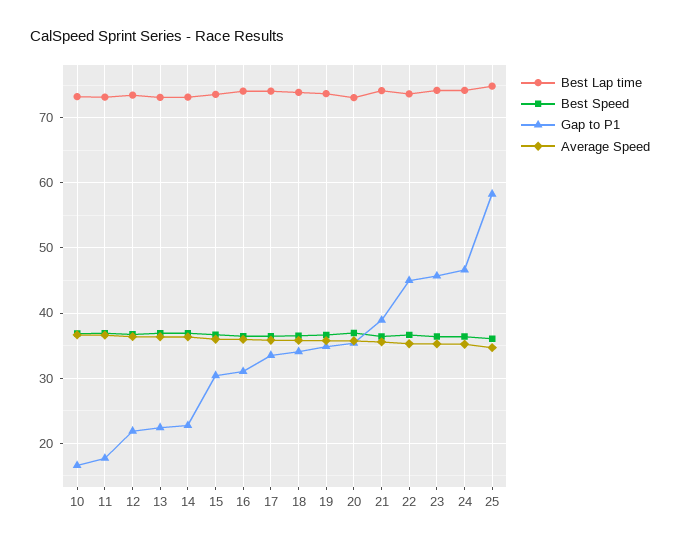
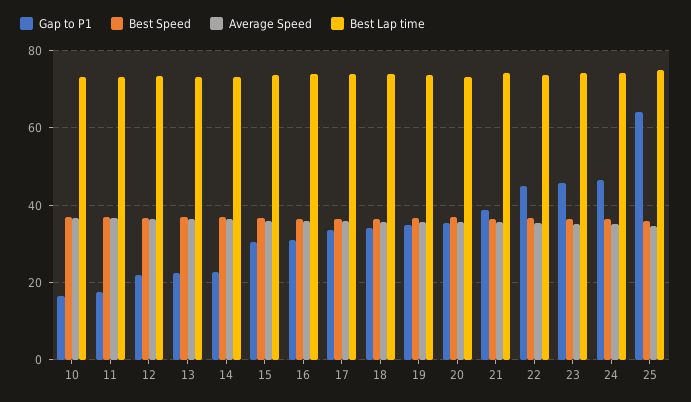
  {
    "Best Lap time": {
      "10": 73,
      "11": 73,
      "12": 74,
      "13": 73,
      "14": 73,
      "15": 74,
      "16": 74,
      "17": 74,
      "18": 74,
      "19": 74,
      "20": 73,
      "21": 74,
      "22": 74,
      "23": 74,
      "24": 74,
      "25": 75
    },
    "Best Speed": {
      "10": 37,
      "11": 37,
      "12": 37,
      "13": 37,
      "14": 37,
      "15": 37,
      "16": 36,
      "17": 36,
      "18": 37,
      "19": 37,
      "20": 37,
      "21": 36,
      "22": 37,
      "23": 36,
      "24": 36,
      "25": 36
    },
    "Gap to P1": {
      "10": 17,
      "11": 18,
      "12": 22,
      "13": 22,
      "14": 23,
      "15": 30,
      "16": 31,
      "17": 34,
      "18": 34,
      "19": 35,
      "20": 35,
      "21": 39,
      "22": 45,
      "23": 46,
      "24": 47,
-     "25": 58
+     "25": 64
    },
    "Average Speed": {
      "10": 37,
      "11": 37,
      "12": 36,
      "13": 36,
      "14": 36,
      "15": 36,
      "16": 36,
      "17": 36,
      "18": 36,
      "19": 36,
      "20": 36,
      "21": 36,
      "22": 35,
      "23": 35,
      "24": 35,
      "25": 35
    }
  }

